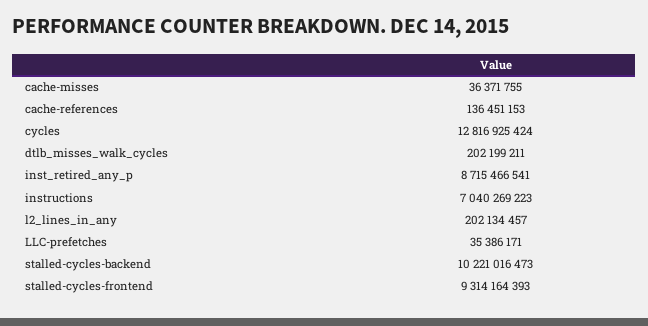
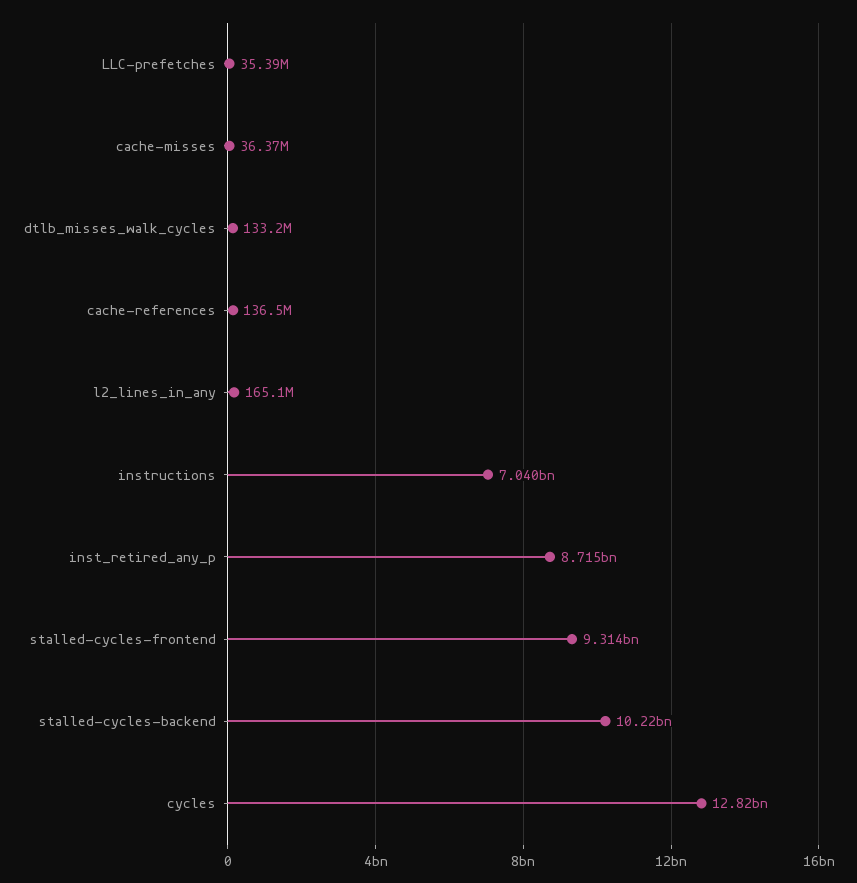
  {
    "cache-misses": 36371755,
    "cache-references": 136451153,
    "cycles": 12816925424,
-   "dtlb_misses_walk_cycles": 202199211,
+   "dtlb_misses_walk_cycles": 133200000,
    "inst_retired_any_p": 8715466541,
    "instructions": 7040269223,
-   "l2_lines_in_any": 202134457,
+   "l2_lines_in_any": 165100000,
    "LLC-prefetches": 35386171,
    "stalled-cycles-backend": 10221016473,
    "stalled-cycles-frontend": 9314164393
  }

